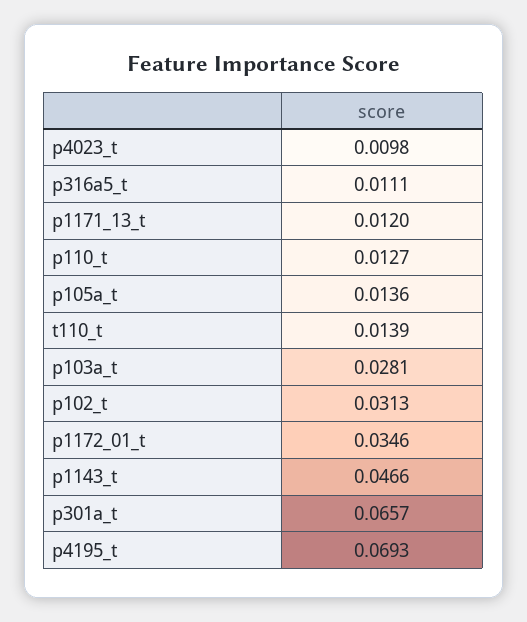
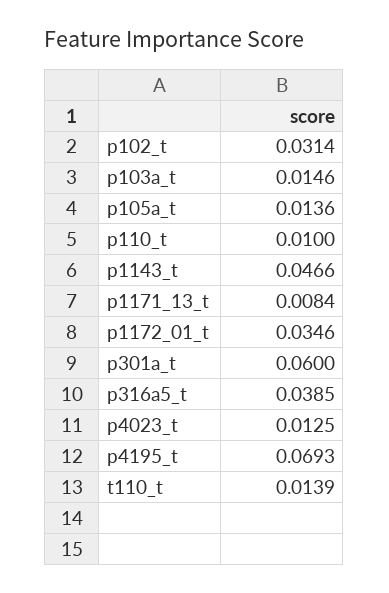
  {
-   "p4023_t": 0.0098,
+   "p4023_t": 0.0125,
-   "p316a5_t": 0.0111,
+   "p316a5_t": 0.0385,
-   "p1171_13_t": 0.012,
+   "p1171_13_t": 0.0084,
-   "p110_t": 0.0127,
+   "p110_t": 0.01,
    "p105a_t": 0.0136,
    "t110_t": 0.0139,
-   "p103a_t": 0.0281,
+   "p103a_t": 0.0146,
-   "p102_t": 0.0313,
+   "p102_t": 0.0314,
    "p1172_01_t": 0.0346,
    "p1143_t": 0.0466,
-   "p301a_t": 0.0657,
+   "p301a_t": 0.06,
    "p4195_t": 0.0693
  }

